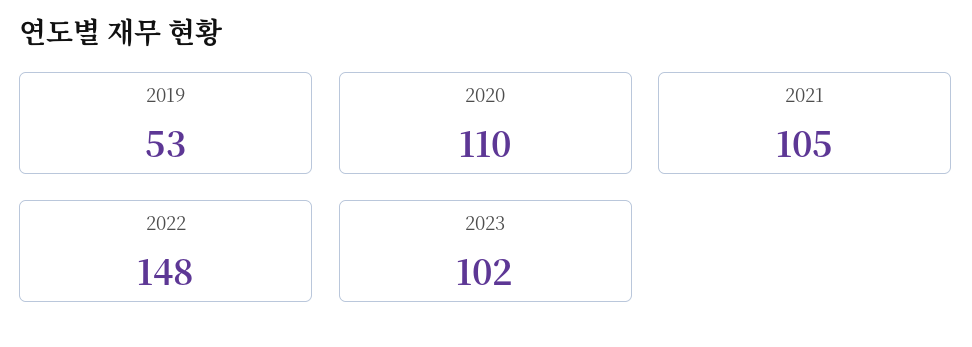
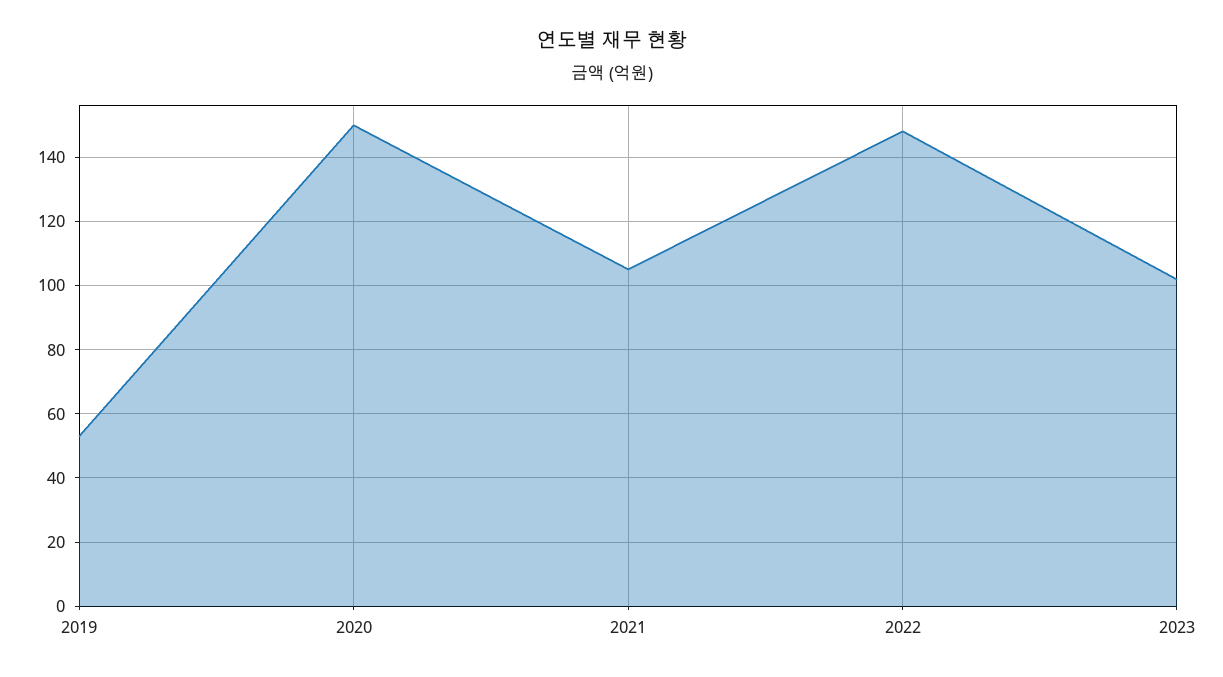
  {
    "2019": 53,
-   "2020": 110,
+   "2020": 150,
    "2021": 105,
    "2022": 148,
    "2023": 102
  }

